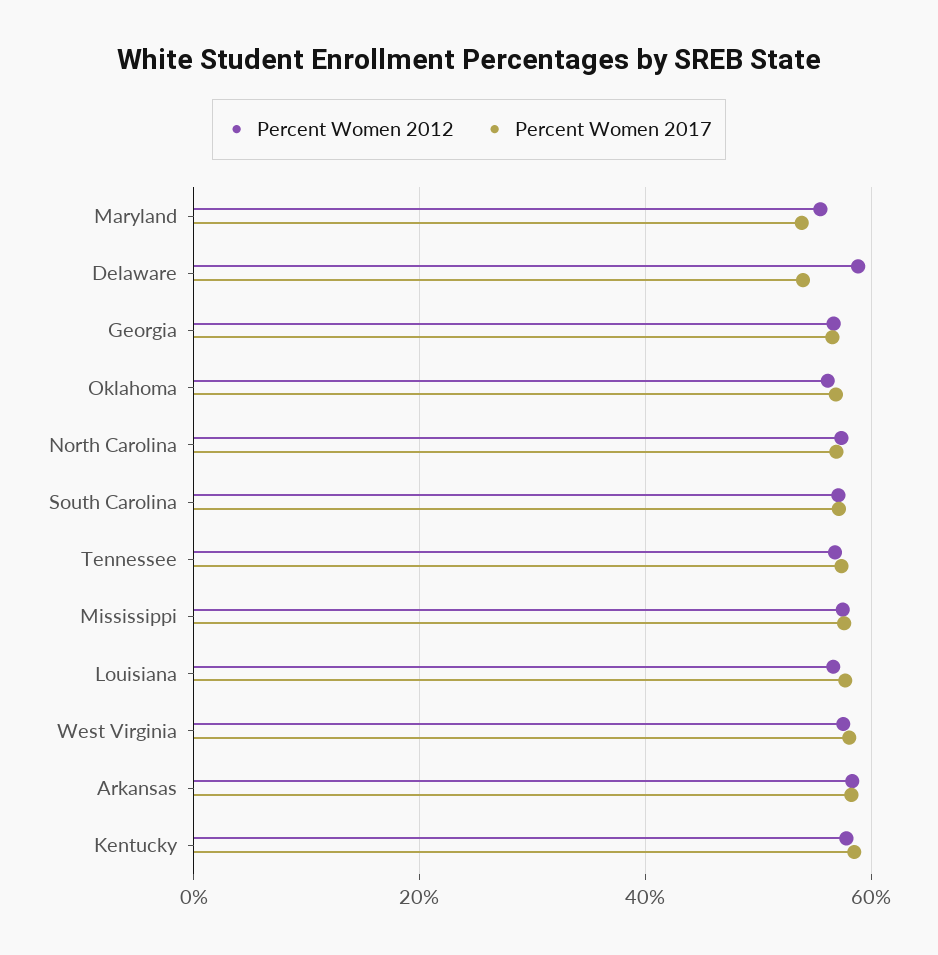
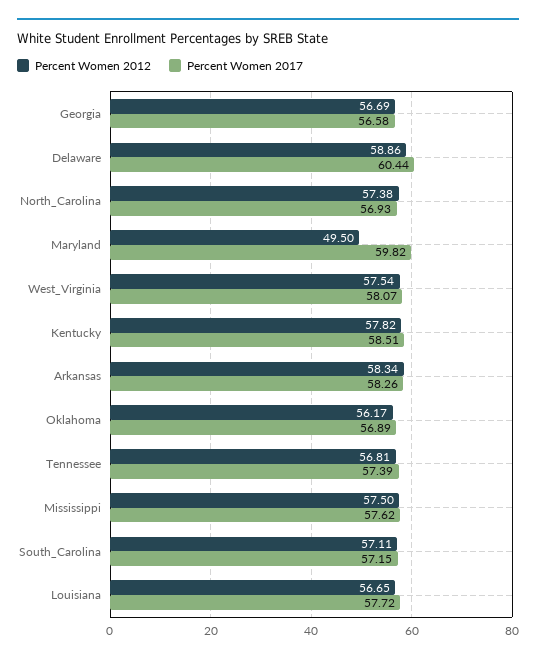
  {
    "Percent Women 2012": {
-     "Maryland": 56,
+     "Maryland": 49.5,
      "Delaware": 58.86,
      "Georgia": 56.69,
      "Oklahoma": 56.17,
      "North Carolina": 57.38,
      "South Carolina": 57.11,
      "Tennessee": 56.81,
      "Mississippi": 57.5,
      "Louisiana": 56.65,
      "West Virginia": 57.54,
      "Arkansas": 58.34,
      "Kentucky": 57.82
    },
    "Percent Women 2017": {
-     "Maryland": 54,
+     "Maryland": 59.82,
-     "Delaware": 54,
+     "Delaware": 60.44,
      "Georgia": 56.58,
      "Oklahoma": 56.89,
      "North Carolina": 56.93,
      "South Carolina": 57.15,
      "Tennessee": 57.39,
      "Mississippi": 57.62,
      "Louisiana": 57.72,
      "West Virginia": 58.07,
      "Arkansas": 58.26,
      "Kentucky": 58.51
    }
  }

